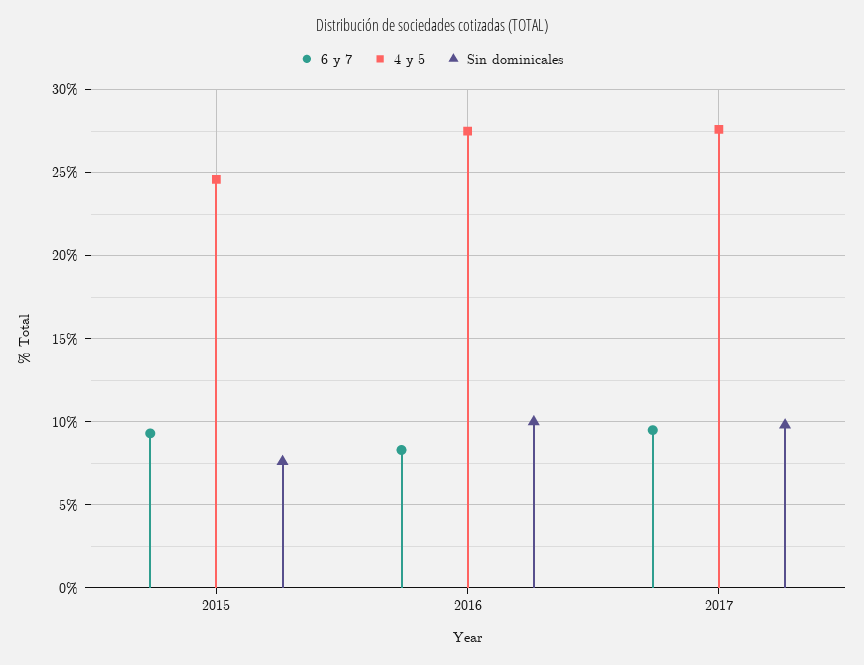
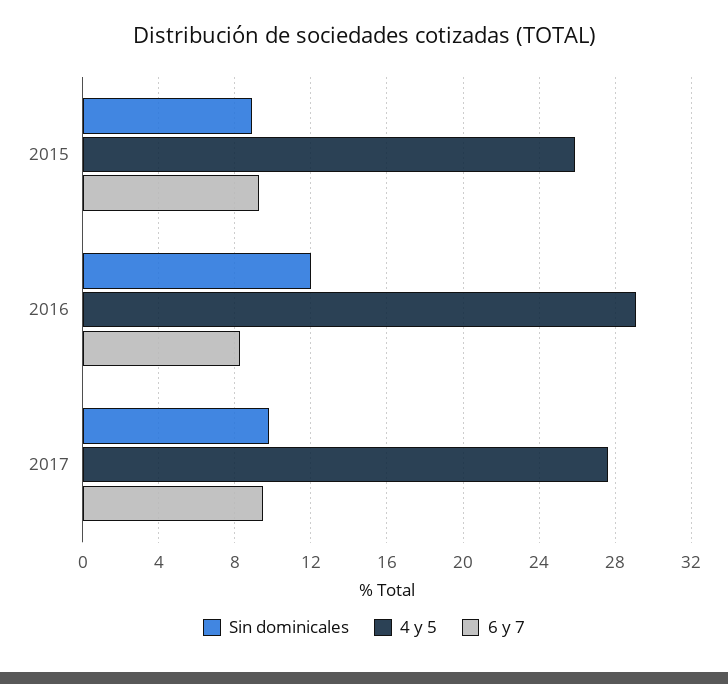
  {
    "6 y 7": {
      "2015": 9.5,
      "2016": 8.5,
      "2017": 9.5
    },
    "4 y 5": {
-     "2015": 24.5,
+     "2015": 26,
-     "2016": 27.5,
+     "2016": 29,
      "2017": 27.5
    },
    "Sin dominicales": {
-     "2015": 7.5,
+     "2015": 9,
-     "2016": 10,
+     "2016": 12,
      "2017": 10
    }
  }

